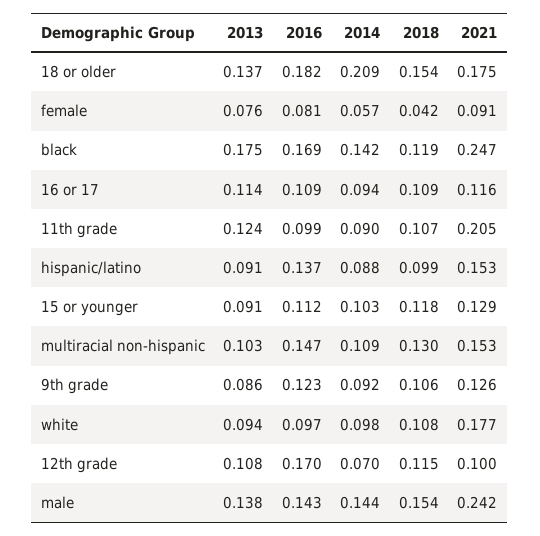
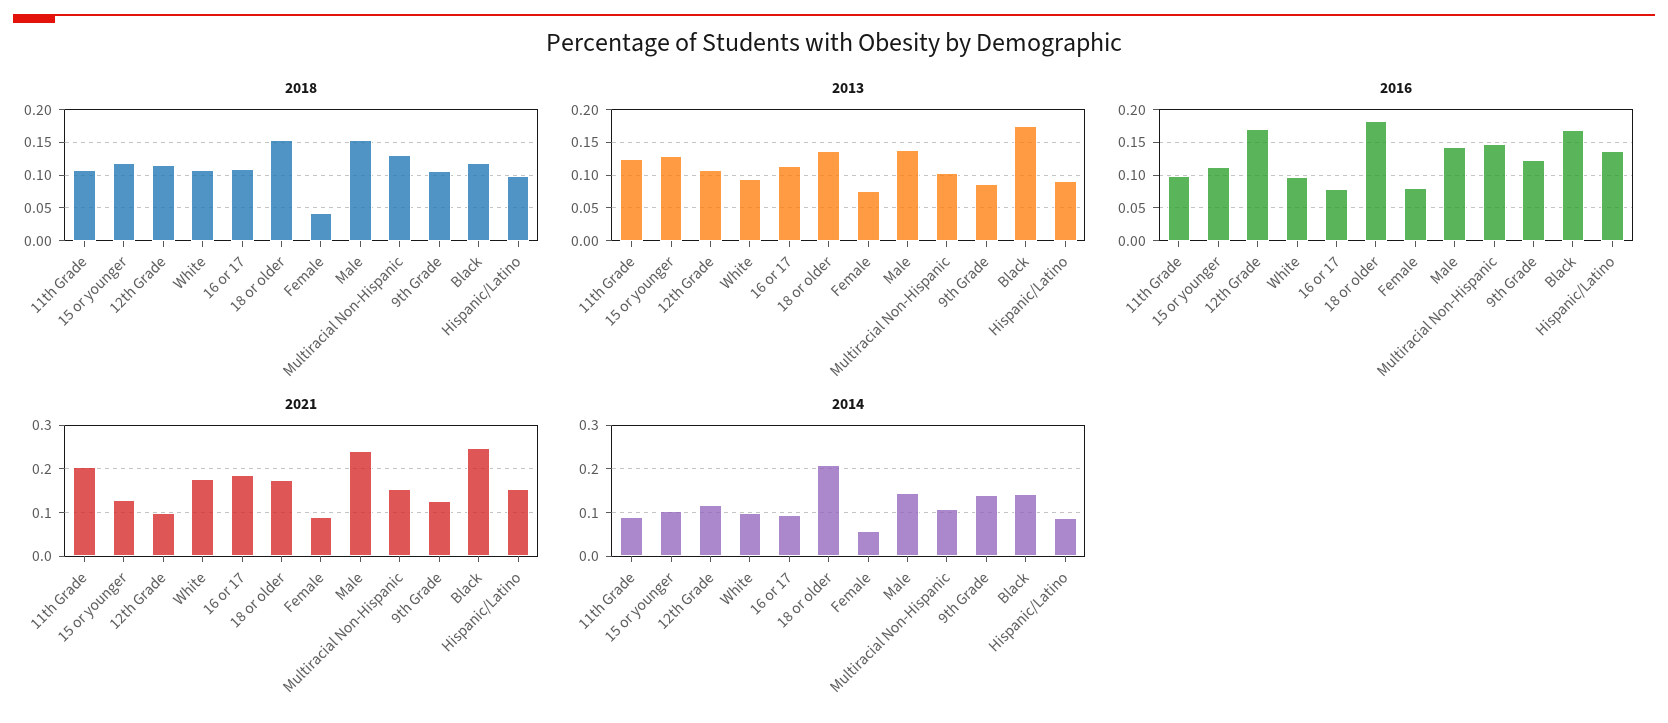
  {
    "2013": {
      "18 or older": 0.137,
      "female": 0.076,
      "black": 0.175,
      "16 or 17": 0.114,
      "11th grade": 0.124,
      "hispanic/latino": 0.091,
-     "15 or younger": 0.091,
+     "15 or younger": 0.13,
      "multiracial non-hispanic": 0.103,
      "9th grade": 0.086,
      "white": 0.094,
      "12th grade": 0.108,
      "male": 0.138
    },
    "2016": {
      "18 or older": 0.182,
      "female": 0.081,
      "black": 0.169,
-     "16 or 17": 0.109,
+     "16 or 17": 0.08,
      "11th grade": 0.099,
      "hispanic/latino": 0.137,
      "15 or younger": 0.112,
      "multiracial non-hispanic": 0.147,
      "9th grade": 0.123,
      "white": 0.097,
      "12th grade": 0.17,
      "male": 0.143
    },
    "2014": {
      "18 or older": 0.209,
      "female": 0.057,
      "black": 0.142,
      "16 or 17": 0.094,
      "11th grade": 0.09,
      "hispanic/latino": 0.088,
      "15 or younger": 0.103,
      "multiracial non-hispanic": 0.109,
-     "9th grade": 0.092,
+     "9th grade": 0.14,
      "white": 0.098,
-     "12th grade": 0.07,
+     "12th grade": 0.12,
      "male": 0.144
    },
    "2018": {
      "18 or older": 0.154,
      "female": 0.042,
      "black": 0.119,
      "16 or 17": 0.109,
      "11th grade": 0.107,
      "hispanic/latino": 0.099,
      "15 or younger": 0.118,
      "multiracial non-hispanic": 0.13,
      "9th grade": 0.106,
      "white": 0.108,
      "12th grade": 0.115,
      "male": 0.154
    },
    "2021": {
      "18 or older": 0.175,
      "female": 0.091,
      "black": 0.247,
-     "16 or 17": 0.116,
+     "16 or 17": 0.18,
      "11th grade": 0.205,
      "hispanic/latino": 0.153,
      "15 or younger": 0.129,
      "multiracial non-hispanic": 0.153,
      "9th grade": 0.126,
      "white": 0.177,
      "12th grade": 0.1,
      "male": 0.242
    }
  }

